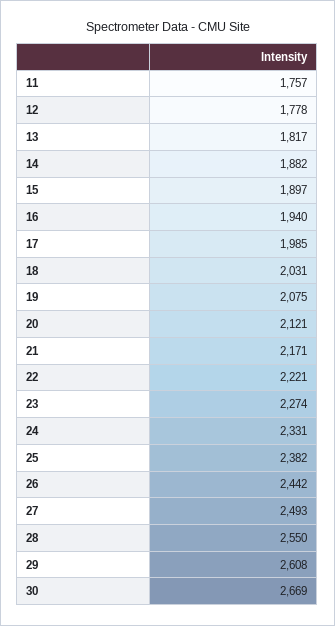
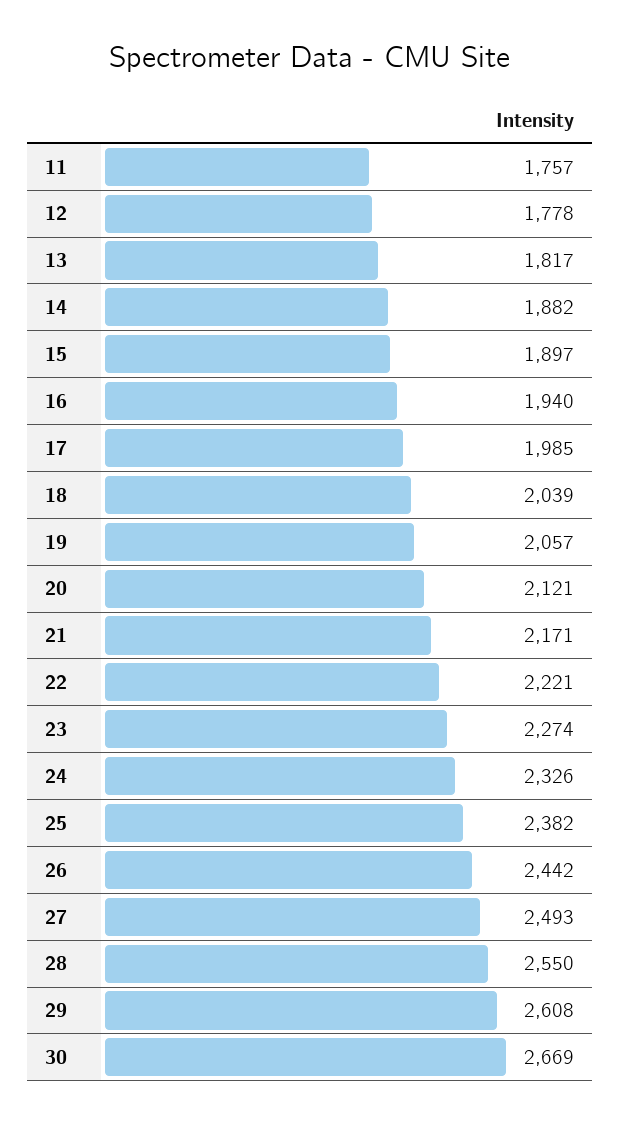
  {
    "11": 1757,
    "12": 1778,
    "13": 1817,
    "14": 1882,
    "15": 1897,
    "16": 1940,
    "17": 1985,
-   "18": 2031,
+   "18": 2039,
-   "19": 2075,
+   "19": 2057,
    "20": 2121,
    "21": 2171,
    "22": 2221,
    "23": 2274,
-   "24": 2331,
+   "24": 2326,
    "25": 2382,
    "26": 2442,
    "27": 2493,
    "28": 2550,
    "29": 2608,
    "30": 2669
  }

